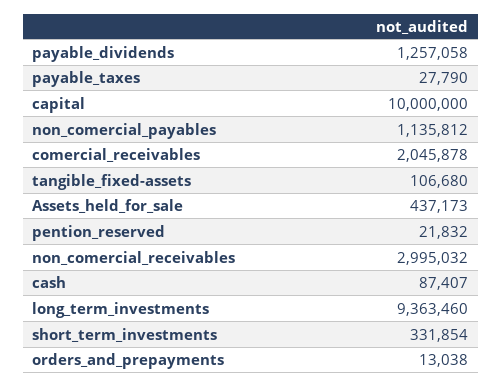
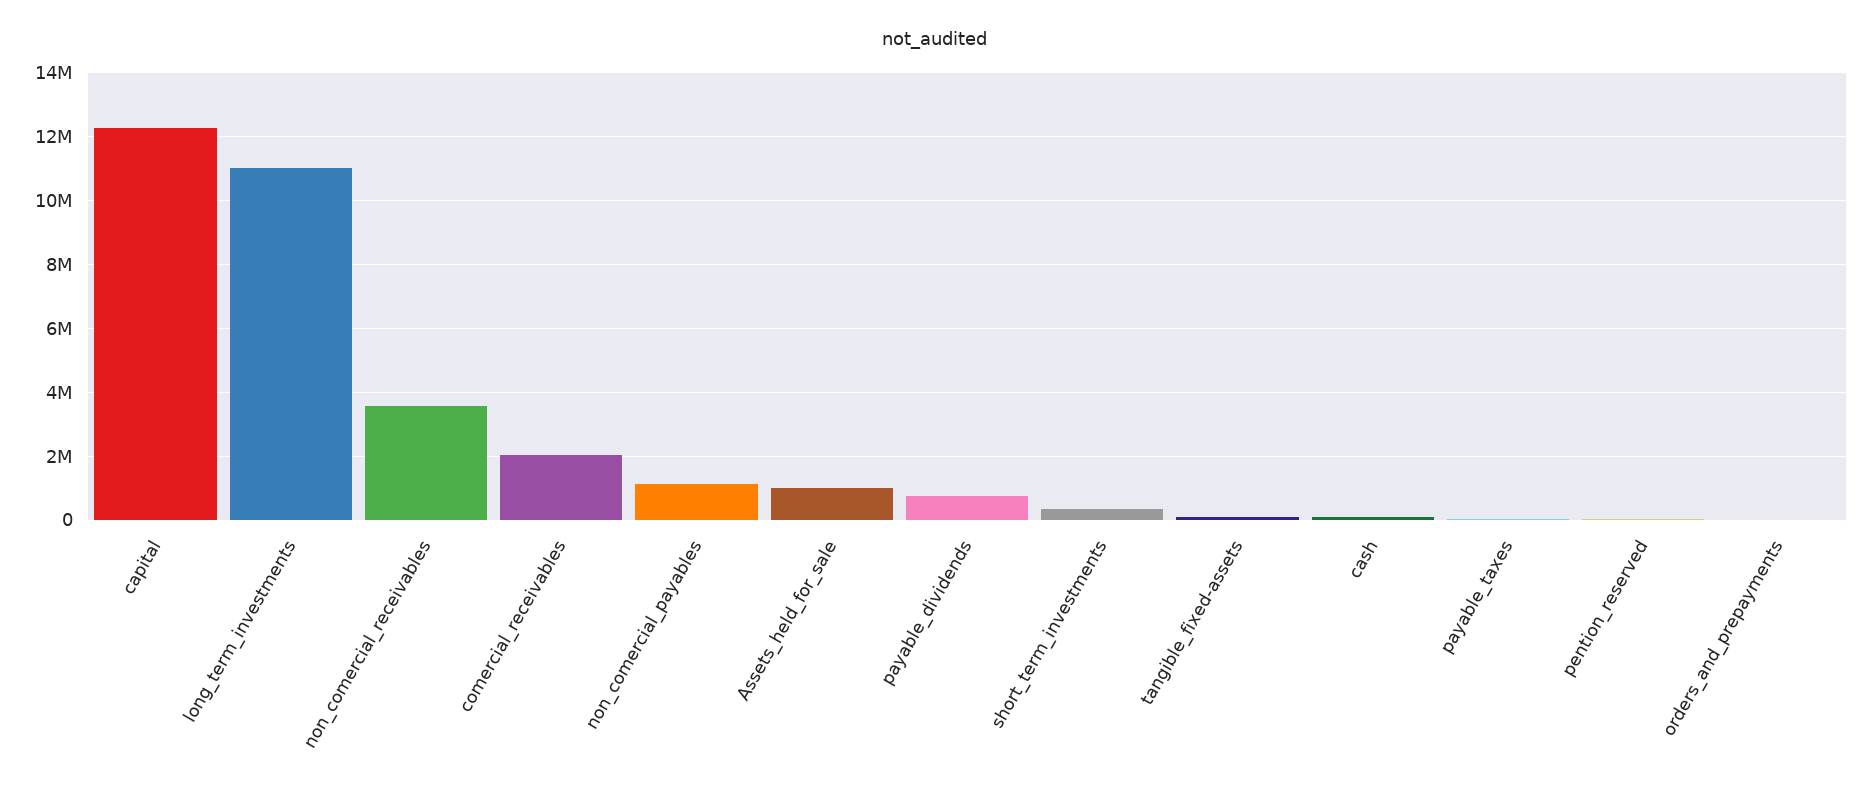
  {
-   "payable_dividends": 1257058,
+   "payable_dividends": 800000,
    "payable_taxes": 27790,
-   "capital": 10000000,
+   "capital": 12200000,
    "non_comercial_payables": 1135812,
    "comercial_receivables": 2045878,
    "tangible_fixed-assets": 106680,
-   "Assets_held_for_sale": 437173,
+   "Assets_held_for_sale": 1000000,
    "pention_reserved": 21832,
-   "non_comercial_receivables": 2995032,
+   "non_comercial_receivables": 3600000,
    "cash": 87407,
-   "long_term_investments": 9363460,
+   "long_term_investments": 11000000,
    "short_term_investments": 331854,
    "orders_and_prepayments": 13038
  }

